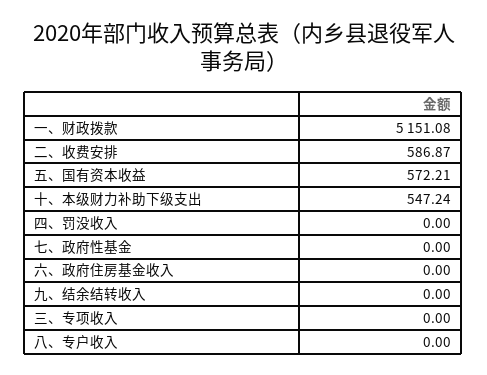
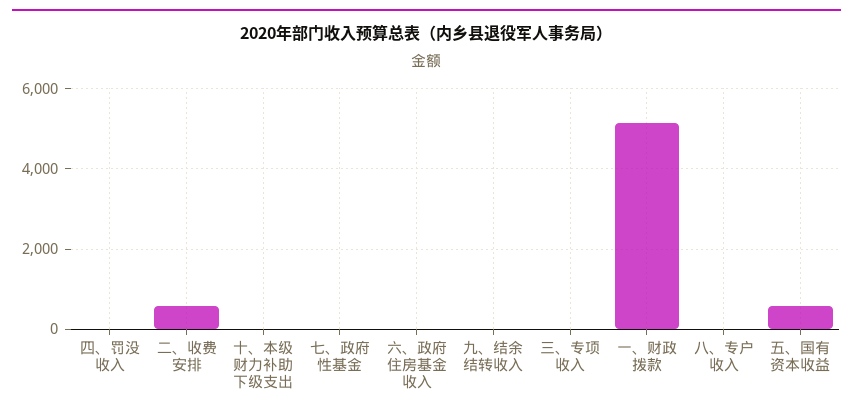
  {
    "一、财政拨款": 5151.08,
    "二、收费安排": 586.87,
    "五、国有资本收益": 572.21,
-   "十、本级财力补助下级支出": 547.24,
+   "十、本级财力补助下级支出": 0,
    "四、罚没收入": 0,
    "七、政府性基金": 0,
    "六、政府住房基金收入": 0,
    "九、结余结转收入": 0,
    "三、专项收入": 0,
    "八、专户收入": 0
  }

